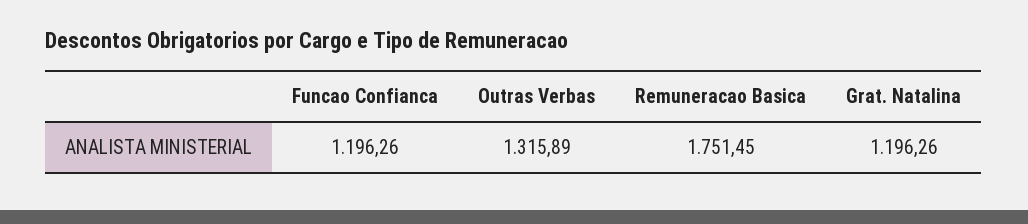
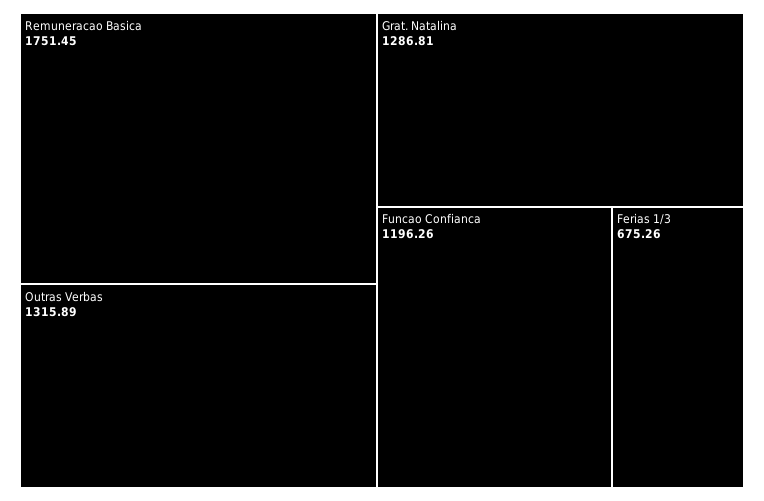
  {
    "Funcao Confianca": 1196.26,
    "Outras Verbas": 1315.89,
    "Remuneracao Basica": 1751.45,
-   "Grat. Natalina": 1196.26
+   "Grat. Natalina": 1286.81,
+   "Ferias 1/3": 675.26
  }

